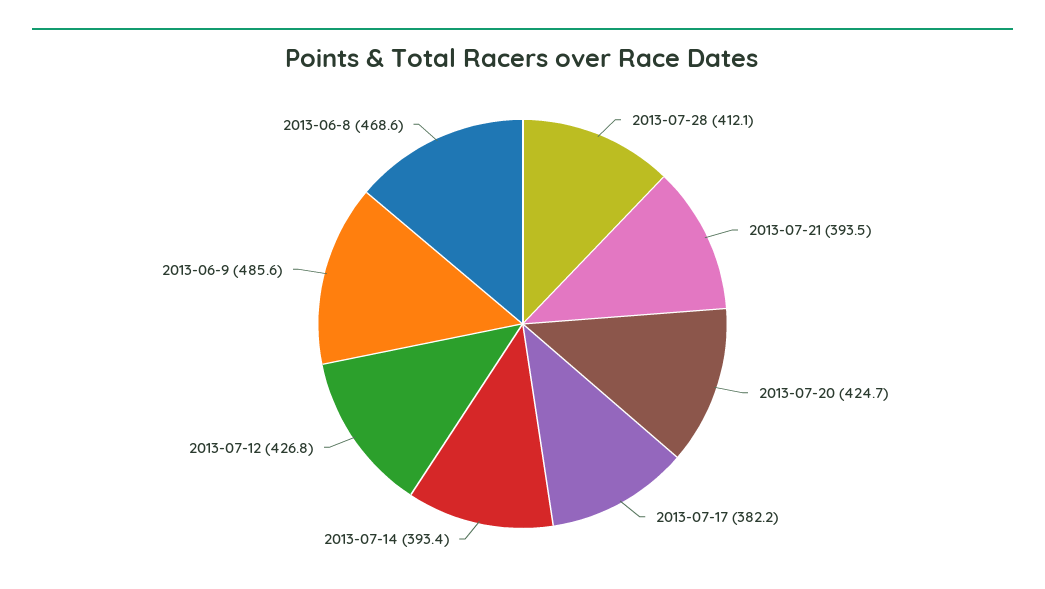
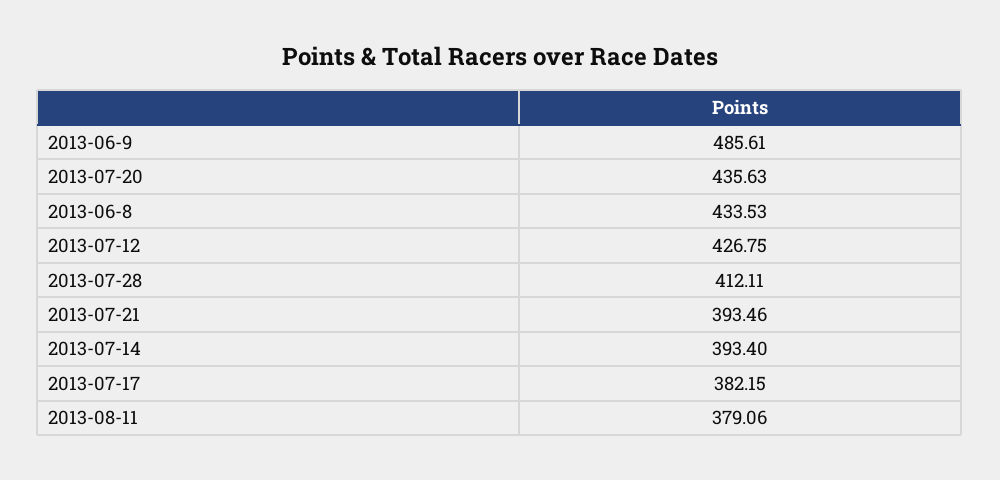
  {
    "2013-07-28": 412.11,
    "2013-07-21": 393.46,
-   "2013-07-20": 424.7,
+   "2013-07-20": 435.63,
    "2013-07-17": 382.15,
    "2013-07-14": 393.4,
    "2013-07-12": 426.75,
    "2013-06-9": 485.61,
-   "2013-06-8": 468.6
+   "2013-06-8": 433.53,
+   "2013-08-11": 379.06
  }

